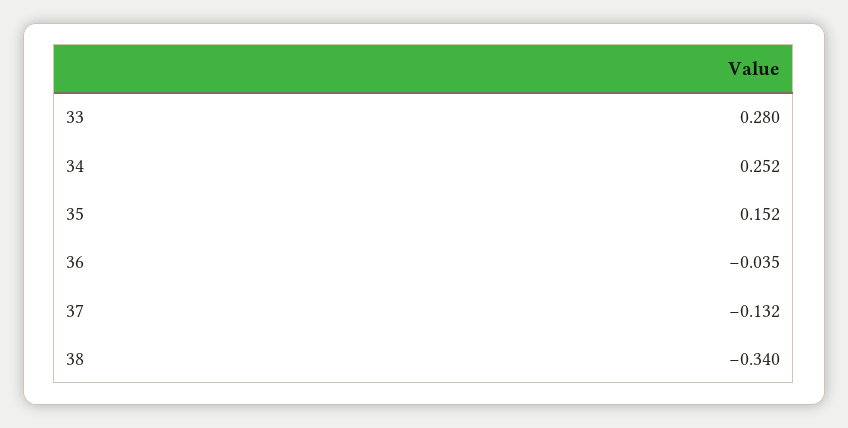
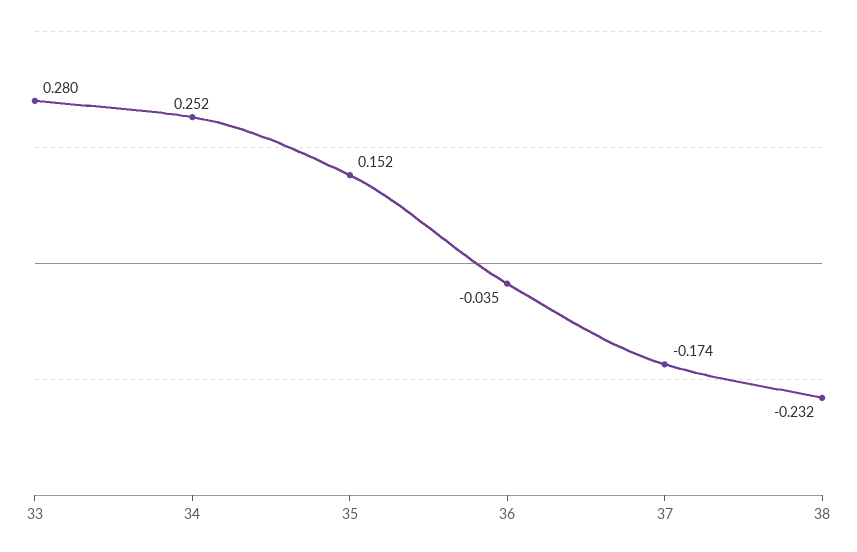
  {
    "33": 0.28,
    "34": 0.252,
    "35": 0.152,
    "36": -0.035,
-   "37": -0.132,
+   "37": -0.174,
-   "38": -0.34
+   "38": -0.232
  }

